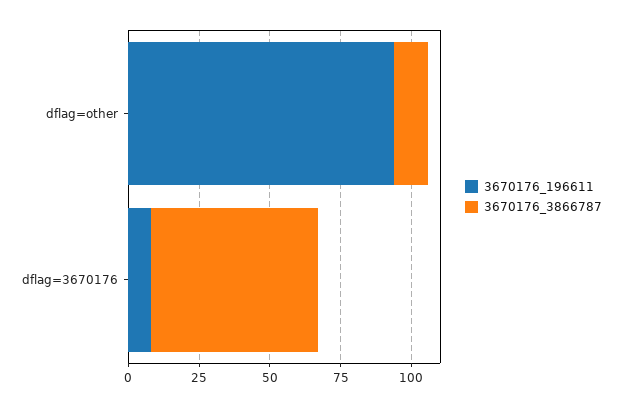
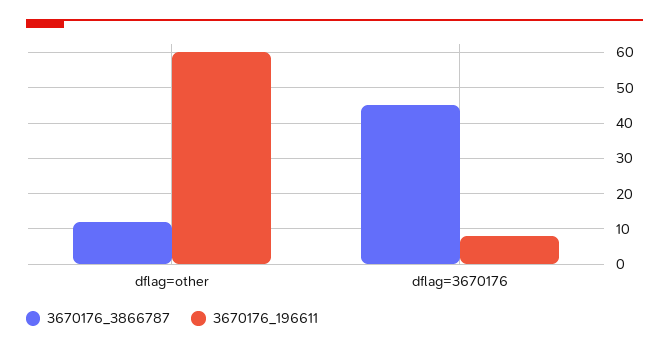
  {
    "3670176_196611": {
-     "dflag=other": 95,
+     "dflag=other": 60,
      "dflag=3670176": 10
    },
    "3670176_3866787": {
      "dflag=other": 10,
-     "dflag=3670176": 60
+     "dflag=3670176": 45
    }
  }

